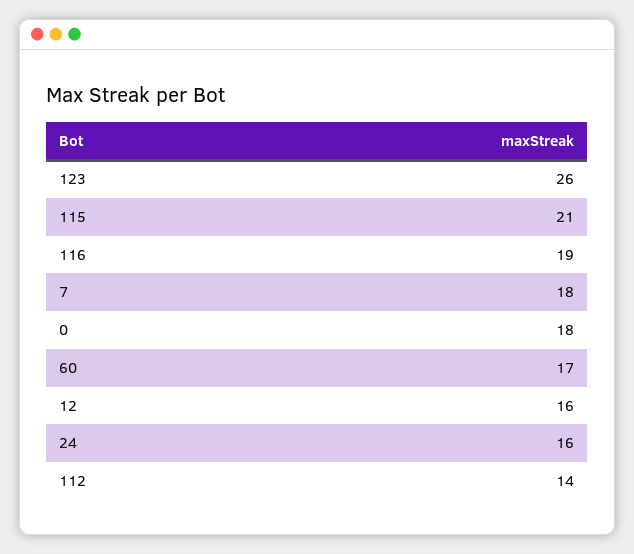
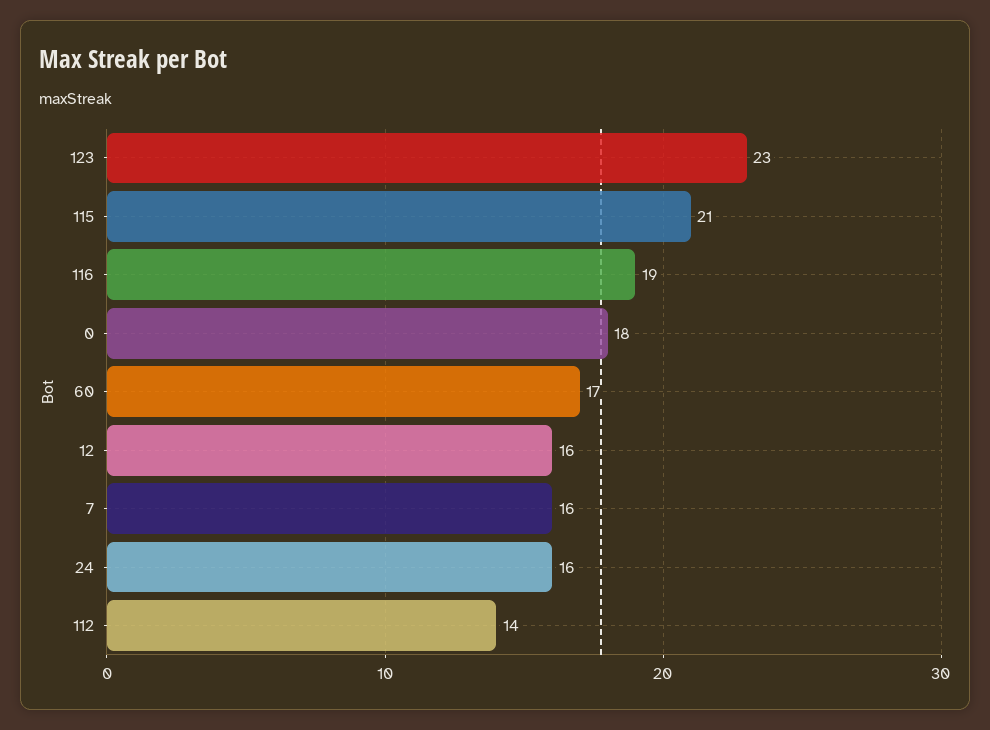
  {
-   "123": 26,
+   "123": 23,
    "115": 21,
    "116": 19,
-   "7": 18,
+   "7": 16,
    "0": 18,
    "60": 17,
    "12": 16,
    "24": 16,
    "112": 14
  }

